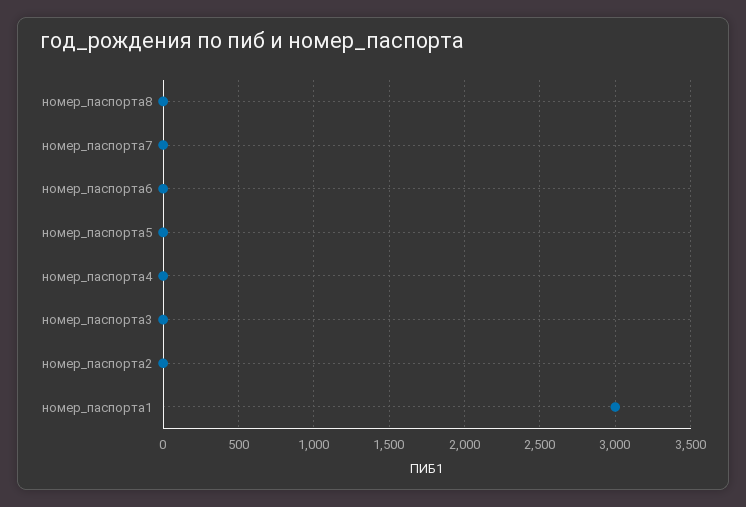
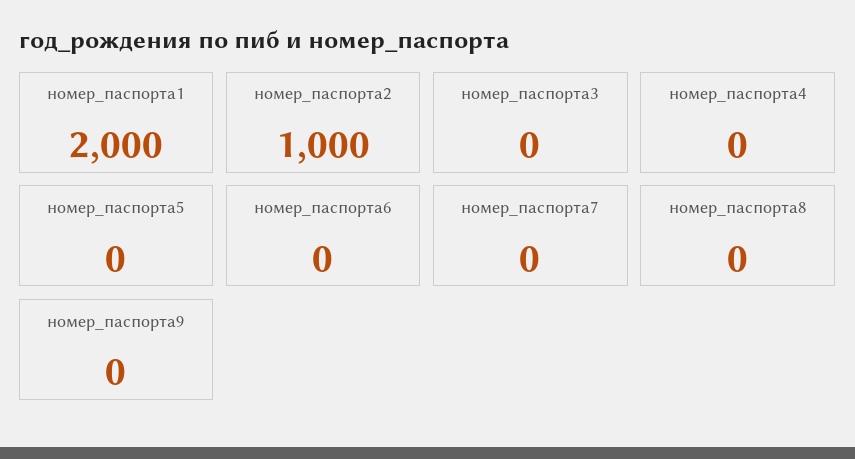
  {
    "номер_паспорта8": 0,
    "номер_паспорта7": 0,
    "номер_паспорта6": 0,
    "номер_паспорта5": 0,
    "номер_паспорта4": 0,
    "номер_паспорта3": 0,
-   "номер_паспорта2": 0,
+   "номер_паспорта2": 1000,
-   "номер_паспорта1": 3000
+   "номер_паспорта1": 2000,
+   "номер_паспорта9": 0
  }

